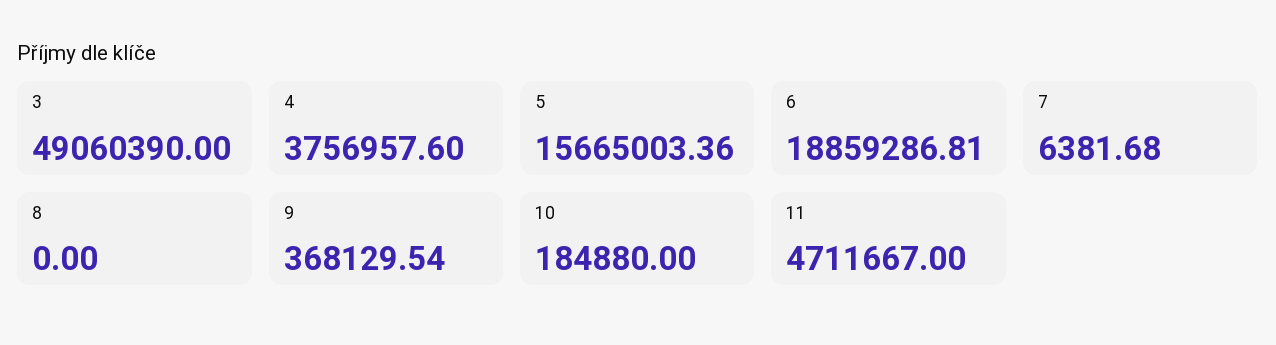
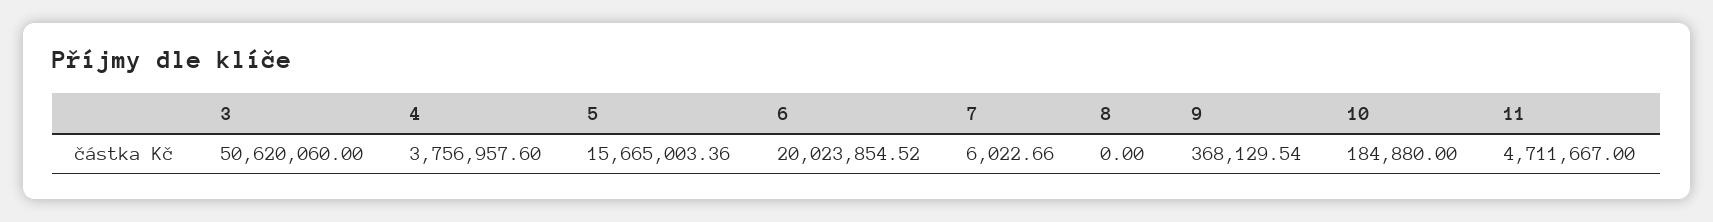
  {
-   "3": 49060390,
+   "3": 50620060,
    "4": 3756957.6,
    "5": 15665003.36,
-   "6": 18859286.81,
+   "6": 20023854.52,
-   "7": 6381.68,
+   "7": 6022.66,
    "8": 0,
    "9": 368129.54,
    "10": 184880,
    "11": 4711667
  }

